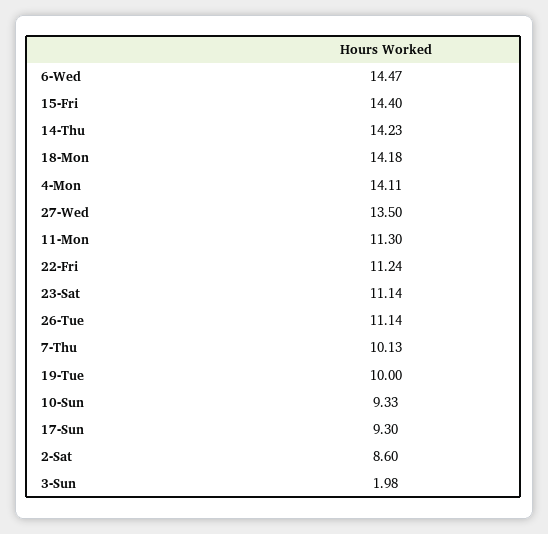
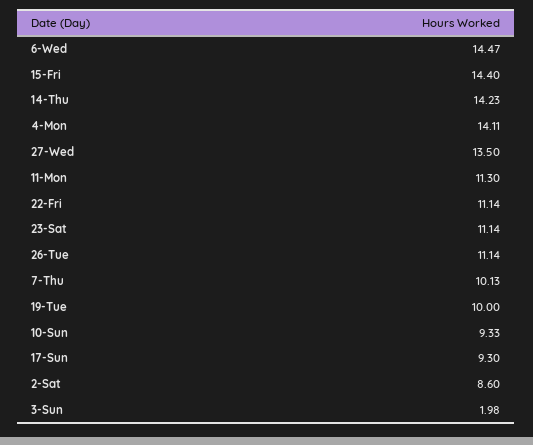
  {
    "6-Wed": 14.47,
    "15-Fri": 14.4,
    "14-Thu": 14.23,
-   "18-Mon": 14.18,
    "4-Mon": 14.11,
    "27-Wed": 13.5,
    "11-Mon": 11.3,
-   "22-Fri": 11.24,
+   "22-Fri": 11.14,
    "23-Sat": 11.14,
    "26-Tue": 11.14,
    "7-Thu": 10.13,
    "19-Tue": 10,
    "10-Sun": 9.33,
    "17-Sun": 9.3,
    "2-Sat": 8.6,
    "3-Sun": 1.98
  }

